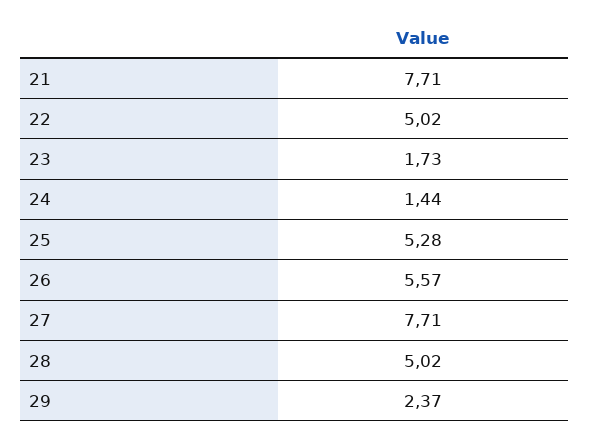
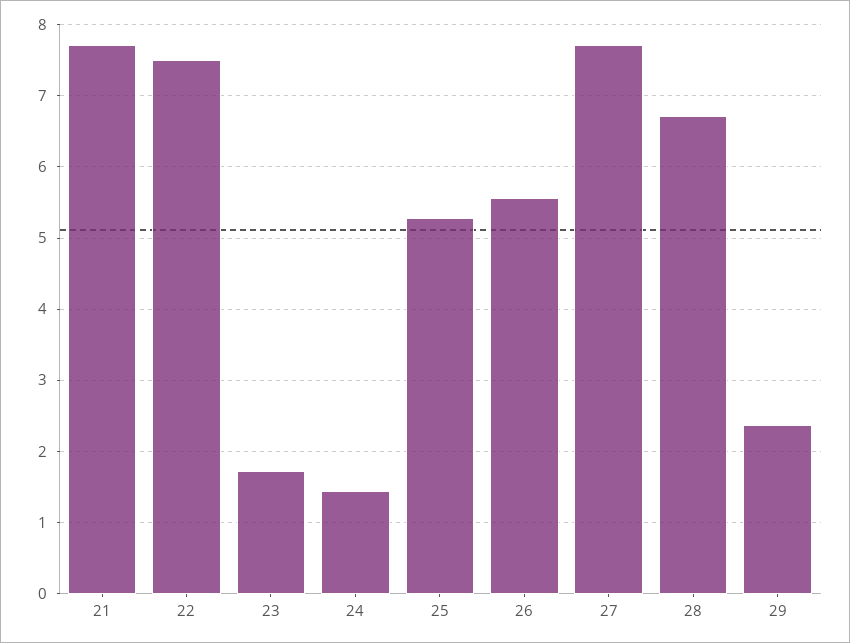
  {
    "21": 7.71,
-   "22": 5.02,
+   "22": 7.5,
    "23": 1.73,
    "24": 1.44,
    "25": 5.28,
    "26": 5.57,
    "27": 7.71,
-   "28": 5.02,
+   "28": 6.7,
    "29": 2.37
  }

